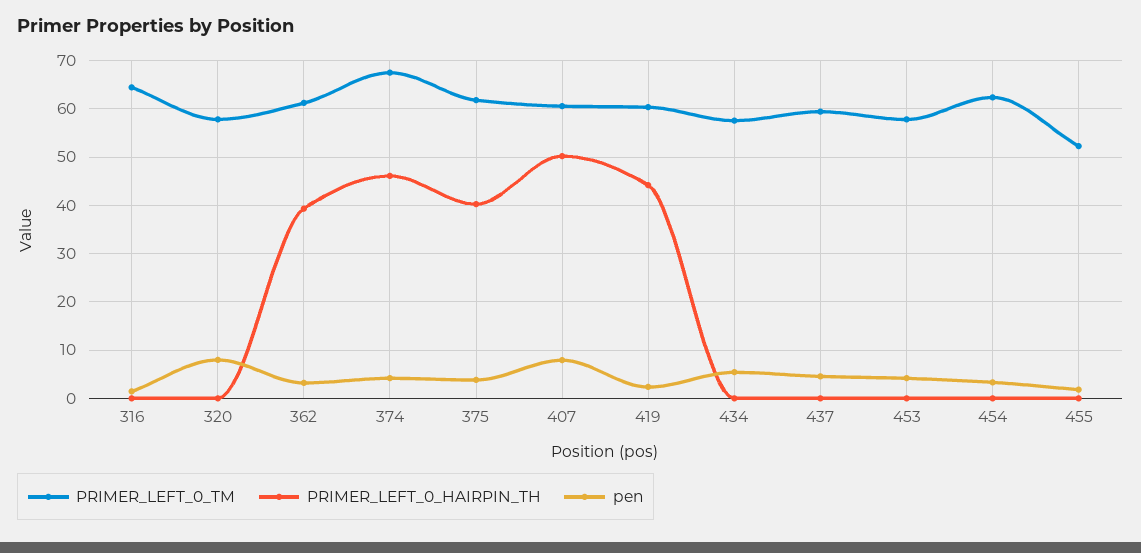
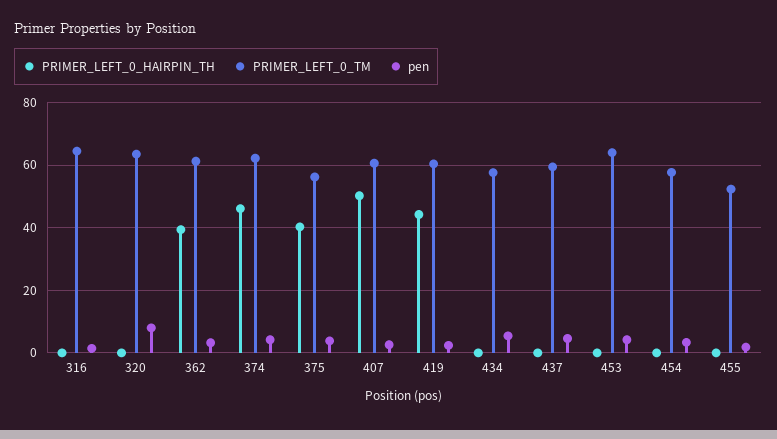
  {
    "PRIMER_LEFT_0_TM": {
      "316": 64,
-     "320": 58,
+     "320": 64,
      "362": 62,
-     "374": 68,
+     "374": 62,
-     "375": 62,
+     "375": 56,
      "407": 60,
      "419": 60,
      "434": 58,
      "437": 60,
-     "453": 58,
+     "453": 64,
-     "454": 62,
+     "454": 58,
      "455": 52
    },
    "PRIMER_LEFT_0_HAIRPIN_TH": {
      "316": 0,
      "320": 0,
      "362": 40,
      "374": 46,
      "375": 40,
      "407": 50,
      "419": 44,
      "434": 0,
      "437": 0,
      "453": 0,
      "454": 0,
      "455": 0
    },
    "pen": {
      "316": 2,
      "320": 8,
      "362": 4,
      "374": 4,
      "375": 4,
-     "407": 8,
+     "407": 2,
      "419": 2,
      "434": 6,
      "437": 4,
      "453": 4,
      "454": 4,
      "455": 2
    }
  }

